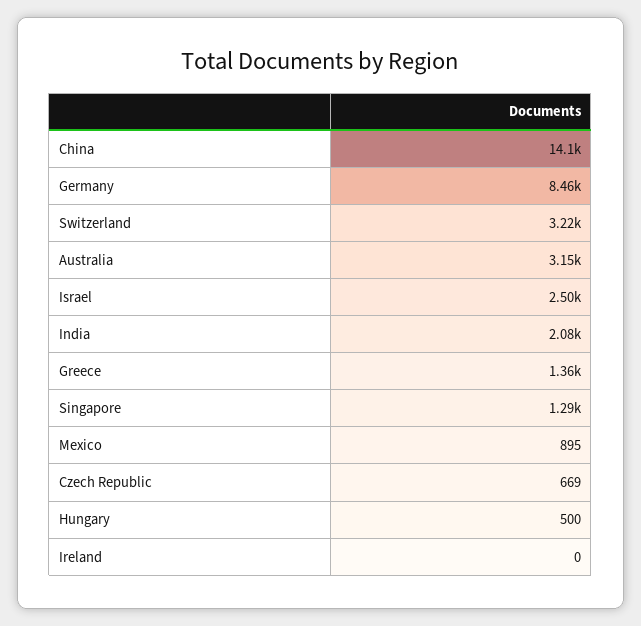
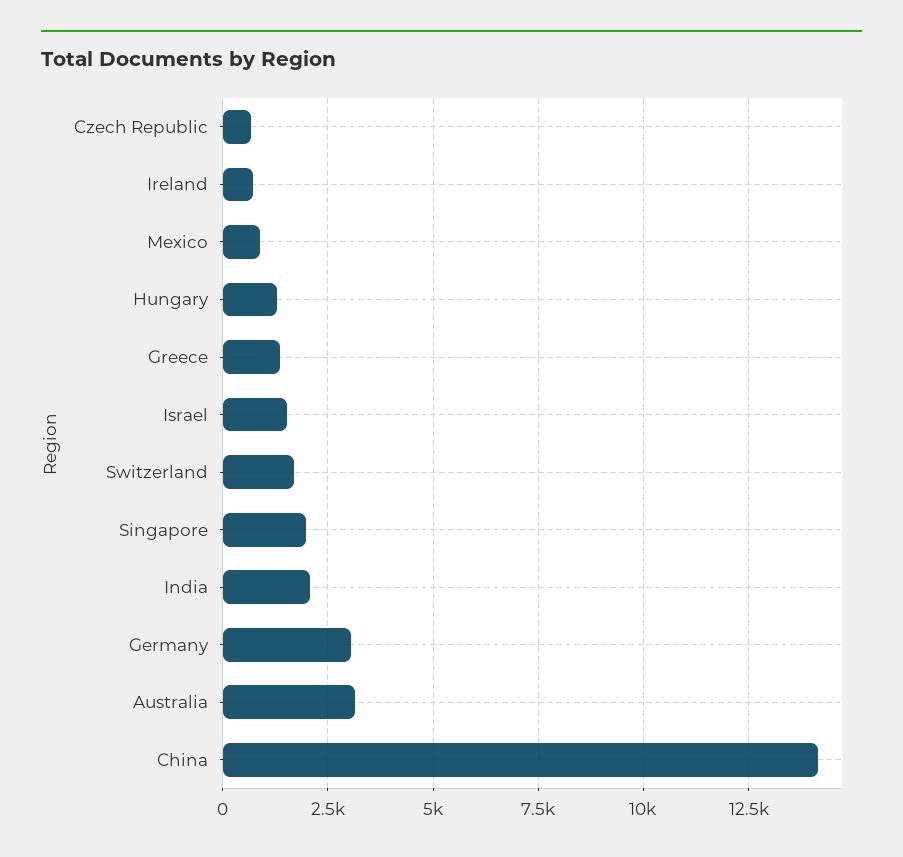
  {
    "China": 14100,
-   "Germany": 8460,
+   "Germany": 3000,
-   "Switzerland": 3220,
+   "Switzerland": 1750,
    "Australia": 3150,
-   "Israel": 2500,
+   "Israel": 1500,
    "India": 2080,
    "Greece": 1360,
-   "Singapore": 1290,
+   "Singapore": 2000,
    "Mexico": 895,
    "Czech Republic": 669,
-   "Hungary": 500,
+   "Hungary": 1250,
-   "Ireland": 0
+   "Ireland": 750
  }

